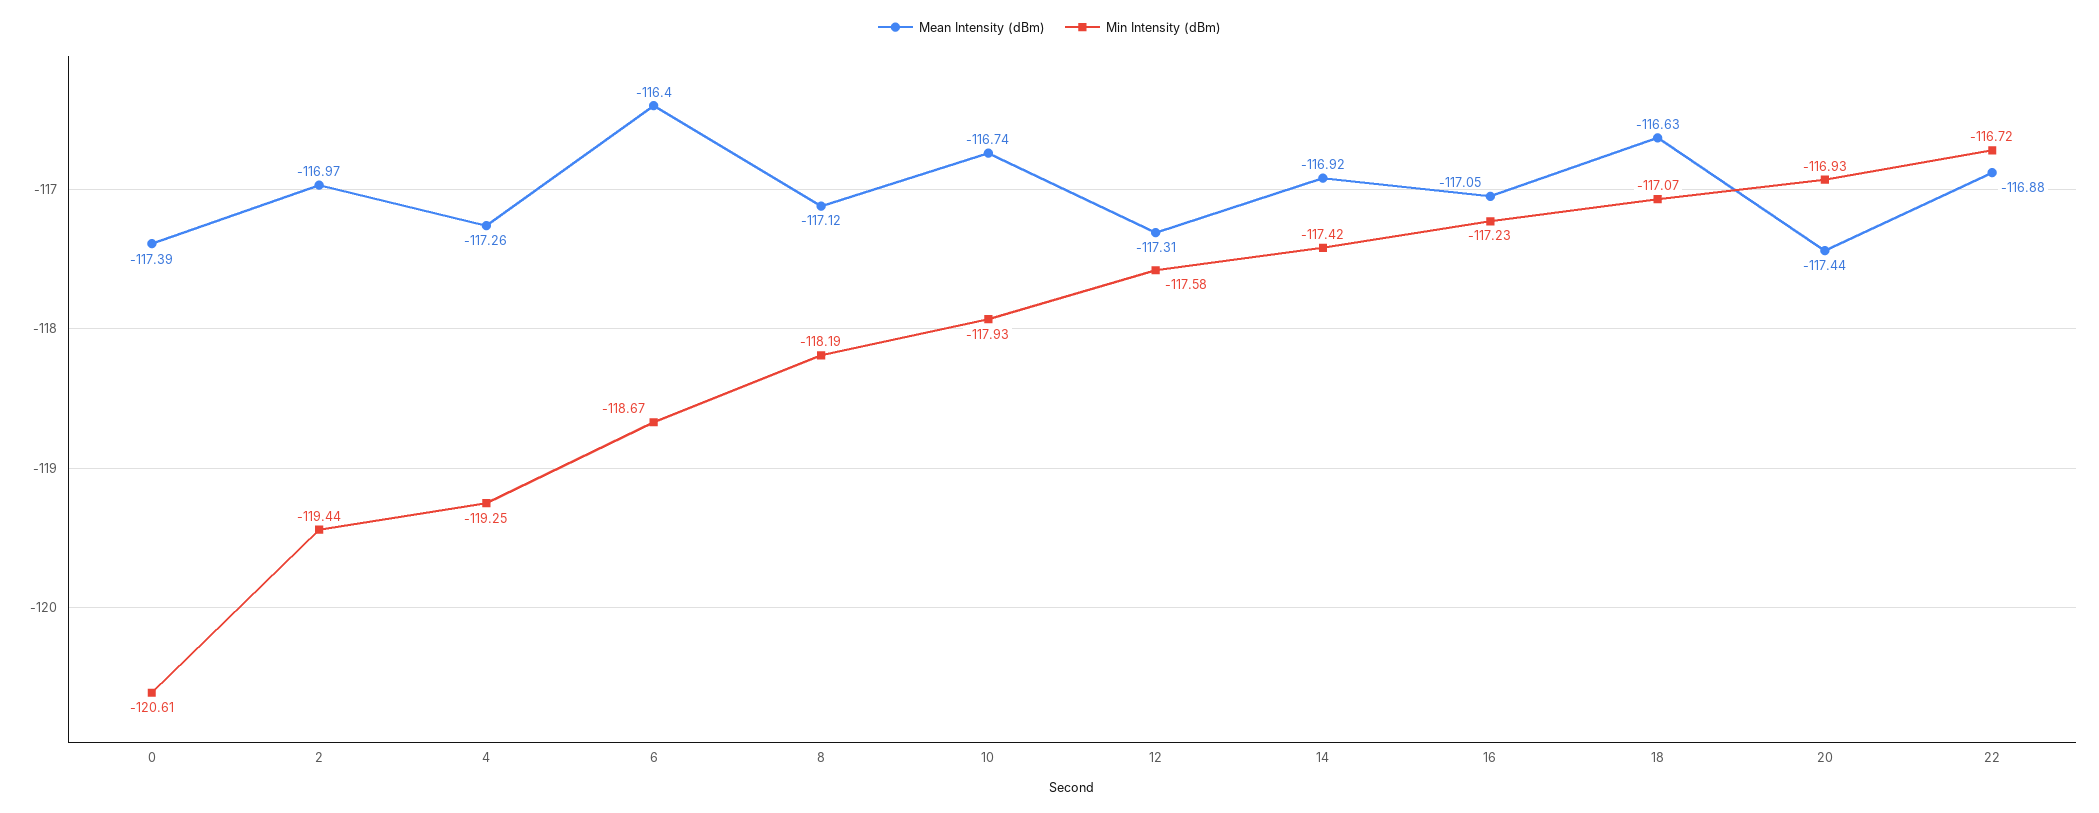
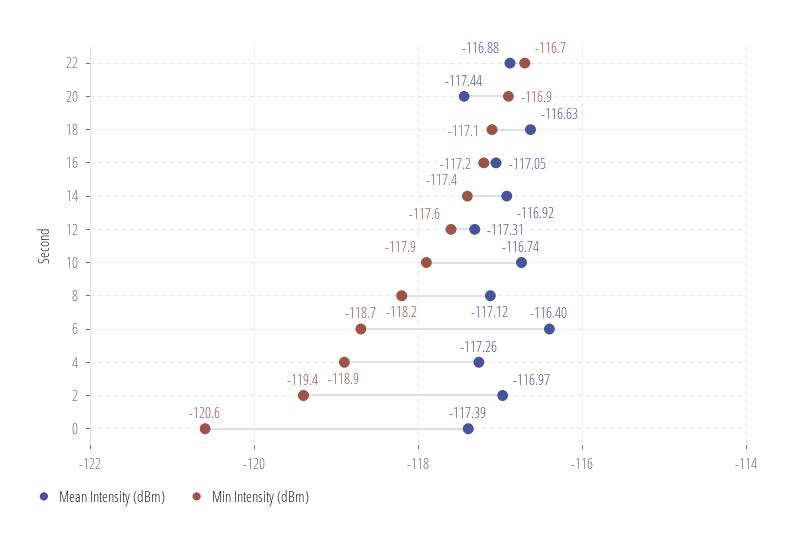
  {
    "Mean Intensity (dBm)": {
      "0": -117.39,
      "2": -116.97,
      "4": -117.26,
      "6": -116.4,
      "8": -117.12,
      "10": -116.74,
      "12": -117.31,
      "14": -116.92,
      "16": -117.05,
      "18": -116.63,
      "20": -117.44,
      "22": -116.88
    },
    "Min Intensity (dBm)": {
      "0": -120.61,
      "2": -119.44,
-     "4": -119.25,
+     "4": -118.9,
      "6": -118.67,
      "8": -118.19,
      "10": -117.93,
      "12": -117.58,
      "14": -117.42,
      "16": -117.23,
      "18": -117.07,
      "20": -116.93,
      "22": -116.72
    }
  }

